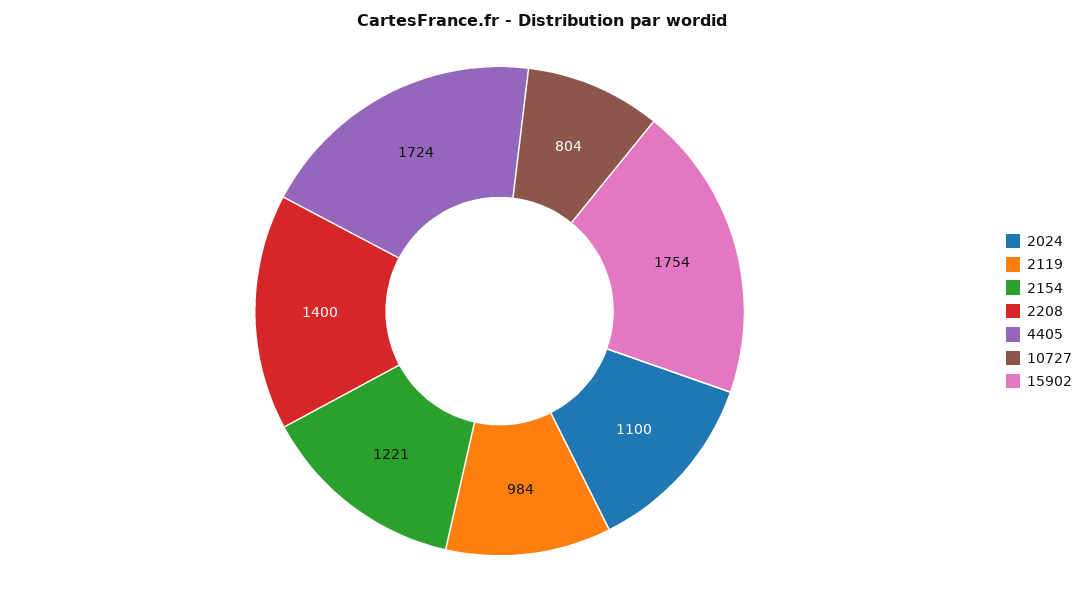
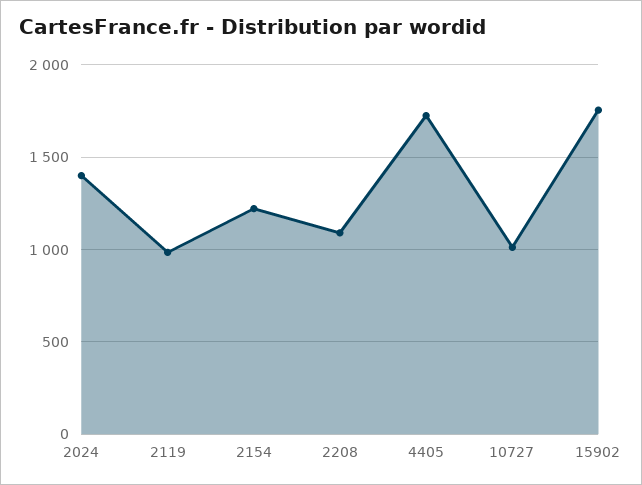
  {
-   "2024": 1100,
+   "2024": 1400,
    "2119": 984,
    "2154": 1221,
-   "2208": 1400,
+   "2208": 1100,
    "4405": 1724,
-   "10727": 804,
+   "10727": 1000,
    "15902": 1754
  }

